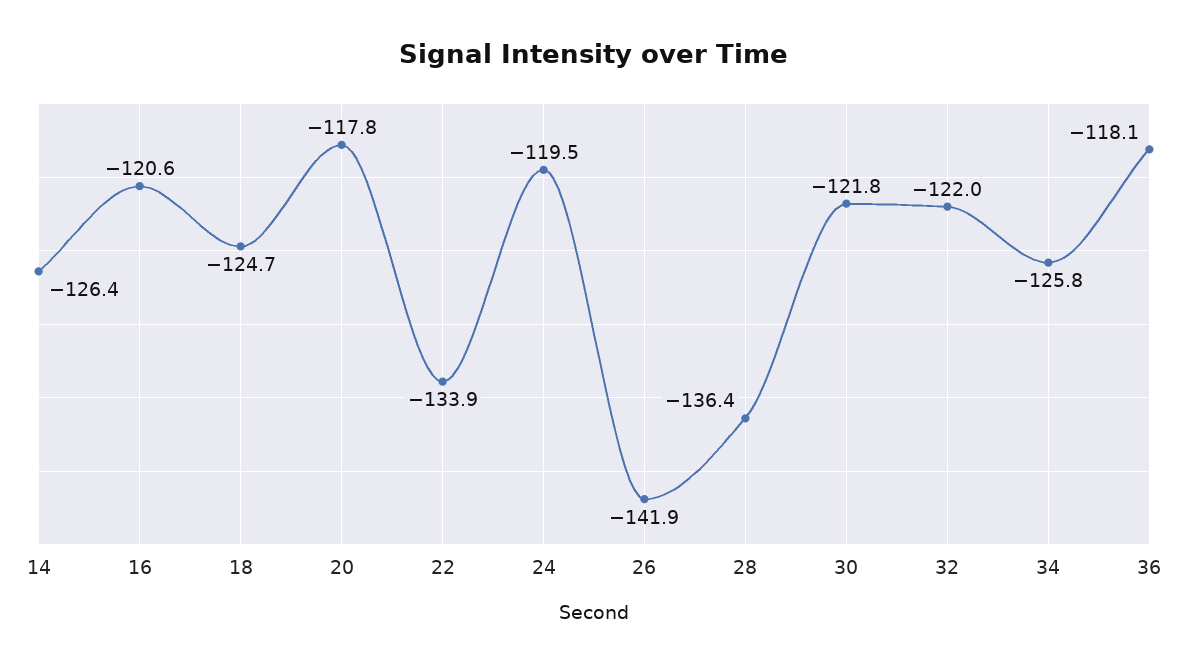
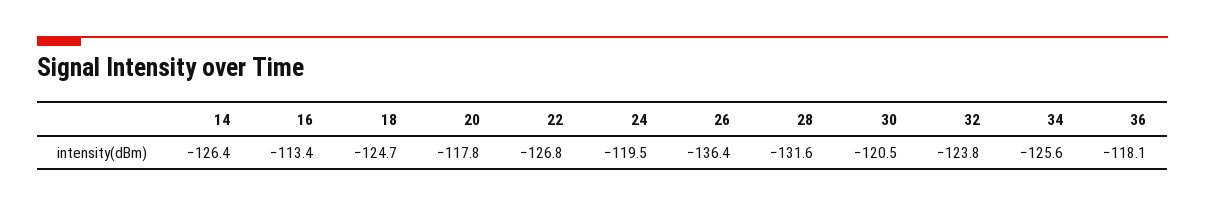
  {
    "14": -126.4,
-   "16": -120.6,
+   "16": -113.4,
    "18": -124.7,
    "20": -117.8,
-   "22": -133.9,
+   "22": -126.8,
    "24": -119.5,
-   "26": -141.9,
+   "26": -136.4,
-   "28": -136.4,
+   "28": -131.6,
-   "30": -121.8,
+   "30": -120.5,
-   "32": -122,
+   "32": -123.8,
-   "34": -125.8,
+   "34": -125.6,
    "36": -118.1
  }

